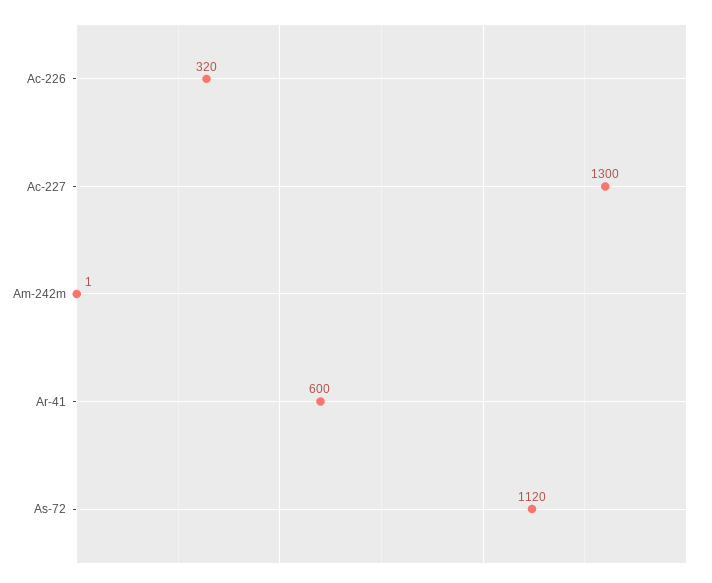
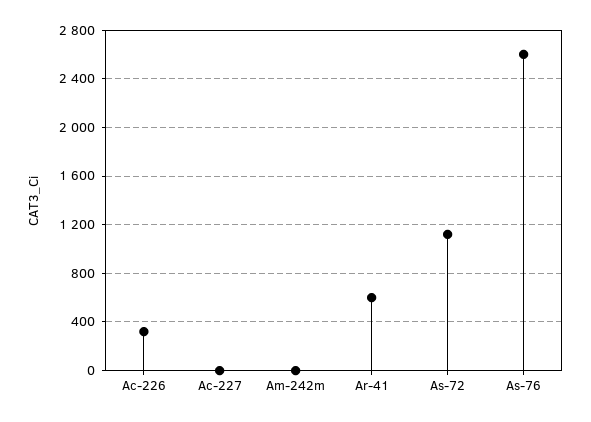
  {
    "Ac-226": 320,
-   "Ac-227": 1300,
+   "Ac-227": 0,
    "Am-242m": 1,
    "Ar-41": 600,
-   "As-72": 1120
+   "As-72": 1120,
+   "As-76": 2600
  }

